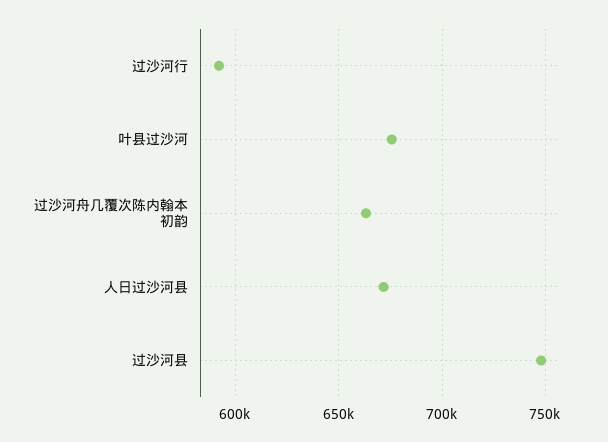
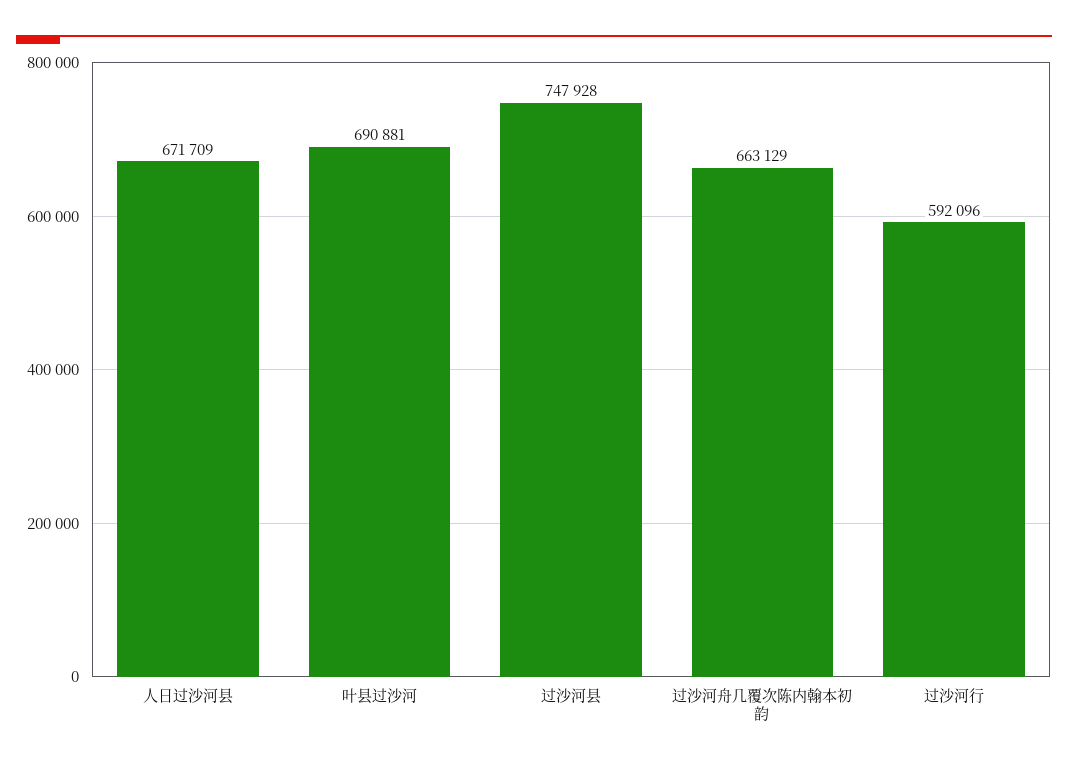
  {
    "过沙河行": 592096,
-   "叶县过沙河": 675000,
+   "叶县过沙河": 690881,
    "过沙河舟几覆次陈内翰本初韵": 663129,
    "人日过沙河县": 671709,
    "过沙河县": 747928
  }

